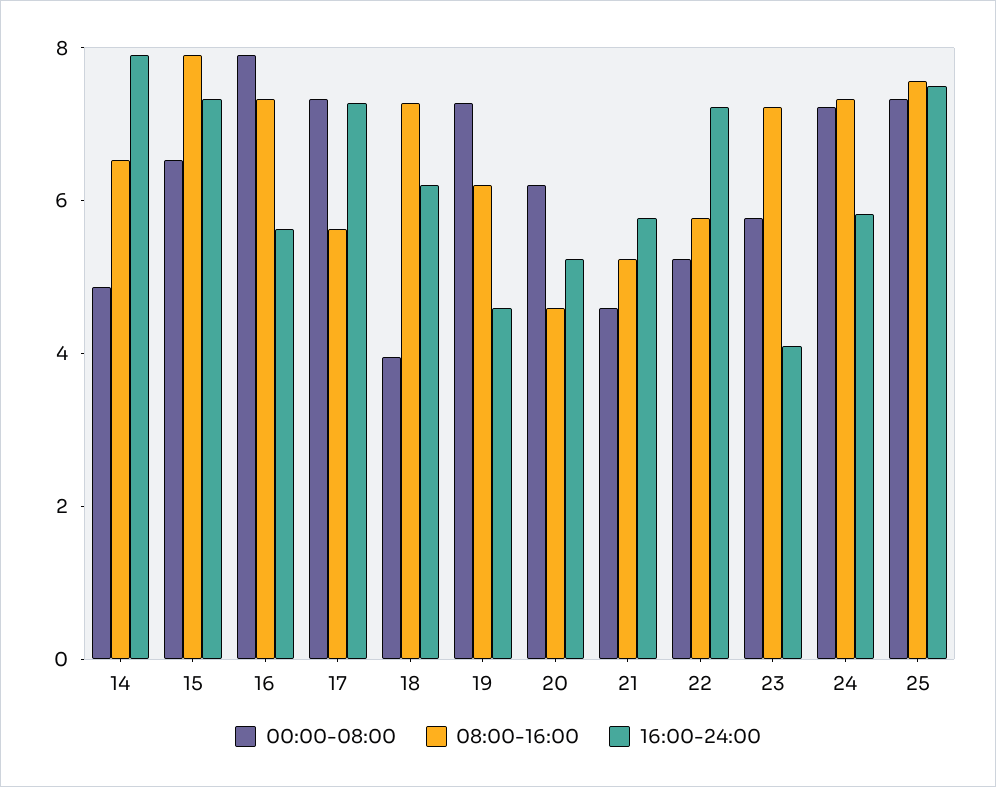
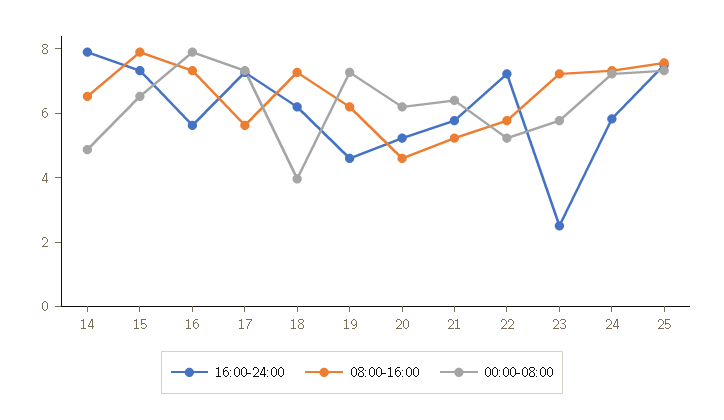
  {
    "00:00-08:00": {
      "14": 5,
      "15": 6.5,
      "16": 8,
      "17": 7.5,
      "18": 4,
      "19": 7.5,
      "20": 6,
-     "21": 4.5,
+     "21": 6.5,
      "22": 5,
      "23": 6,
      "24": 7,
      "25": 7.5
    },
    "08:00-16:00": {
      "14": 6.5,
      "15": 8,
      "16": 7.5,
      "17": 5.5,
      "18": 7.5,
      "19": 6,
      "20": 4.5,
      "21": 5,
      "22": 6,
      "23": 7,
      "24": 7.5,
      "25": 7.5
    },
    "16:00-24:00": {
      "14": 8,
      "15": 7.5,
      "16": 5.5,
      "17": 7.5,
      "18": 6,
      "19": 4.5,
      "20": 5,
      "21": 6,
      "22": 7,
-     "23": 4,
+     "23": 2.5,
      "24": 6,
      "25": 7.5
    }
  }

